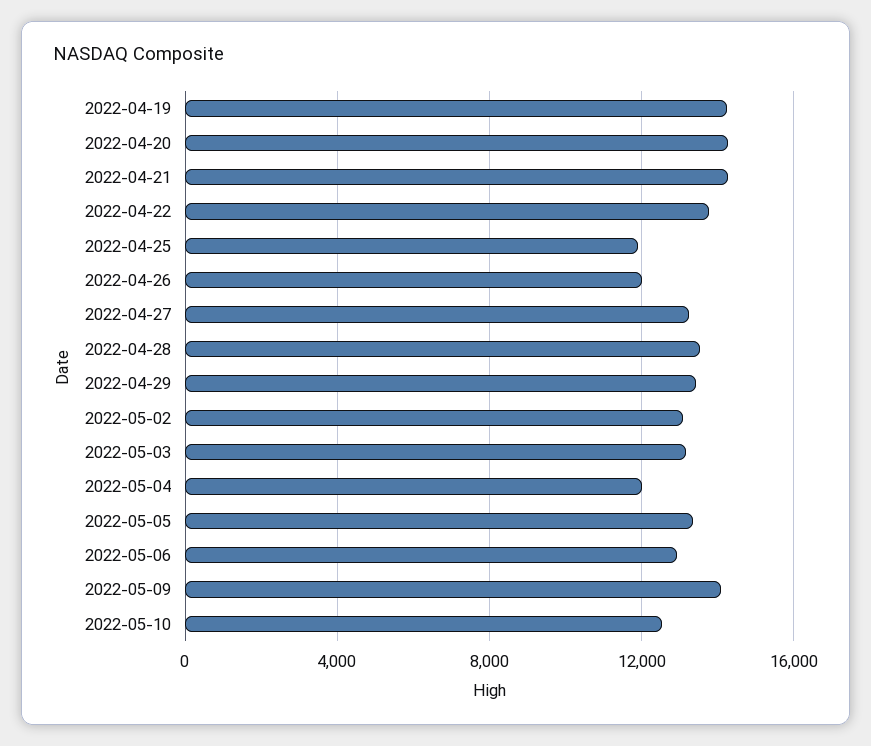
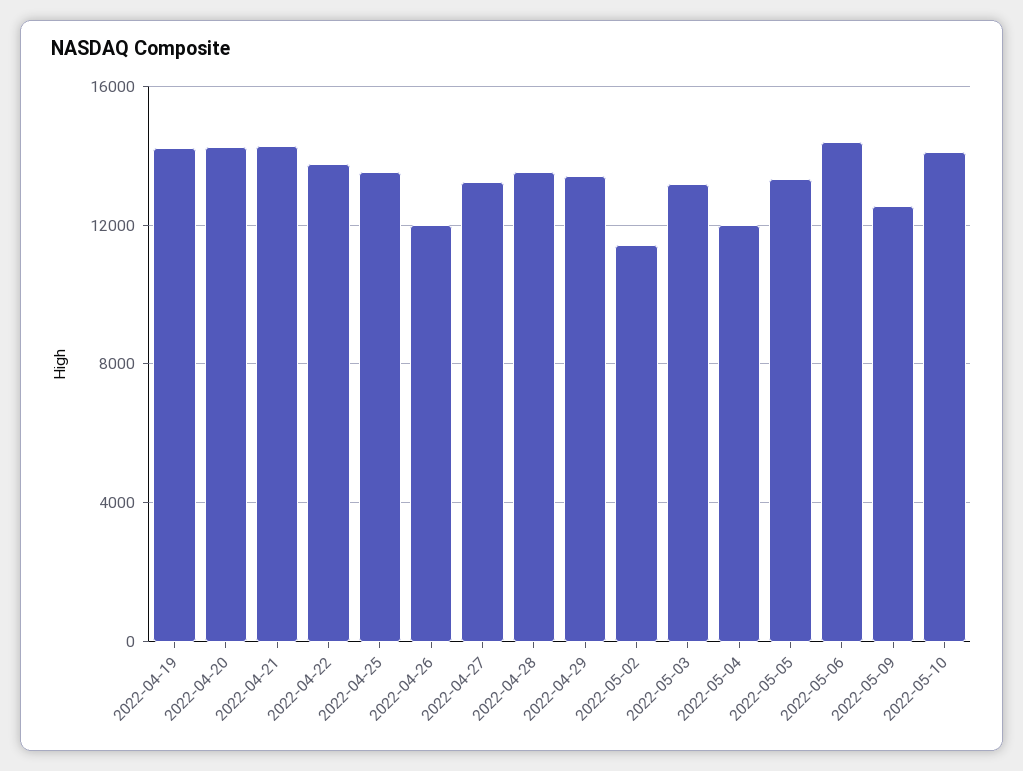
  {
    "2022-04-19": 14000,
    "2022-04-20": 14500,
    "2022-04-21": 14500,
    "2022-04-22": 14000,
-   "2022-04-25": 12000,
+   "2022-04-25": 13500,
    "2022-04-26": 12000,
    "2022-04-27": 13000,
    "2022-04-28": 13500,
    "2022-04-29": 13500,
-   "2022-05-02": 13000,
+   "2022-05-02": 11500,
    "2022-05-03": 13000,
    "2022-05-04": 12000,
    "2022-05-05": 13500,
-   "2022-05-06": 13000,
+   "2022-05-06": 14500,
-   "2022-05-09": 14000,
+   "2022-05-09": 12500,
-   "2022-05-10": 12500
+   "2022-05-10": 14000
  }

